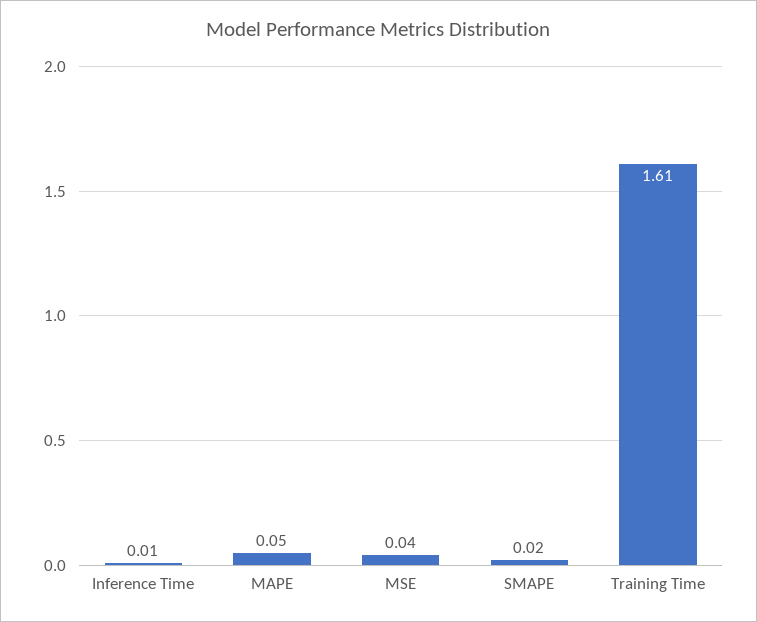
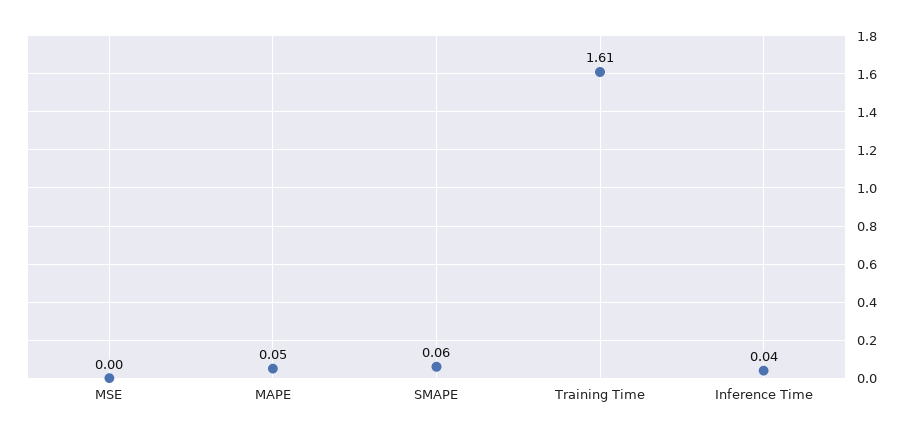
  {
-   "Inference Time": 0.01,
+   "Inference Time": 0.04,
    "MAPE": 0.05,
-   "MSE": 0.04,
+   "MSE": 0,
-   "SMAPE": 0.02,
+   "SMAPE": 0.06,
    "Training Time": 1.61
  }

